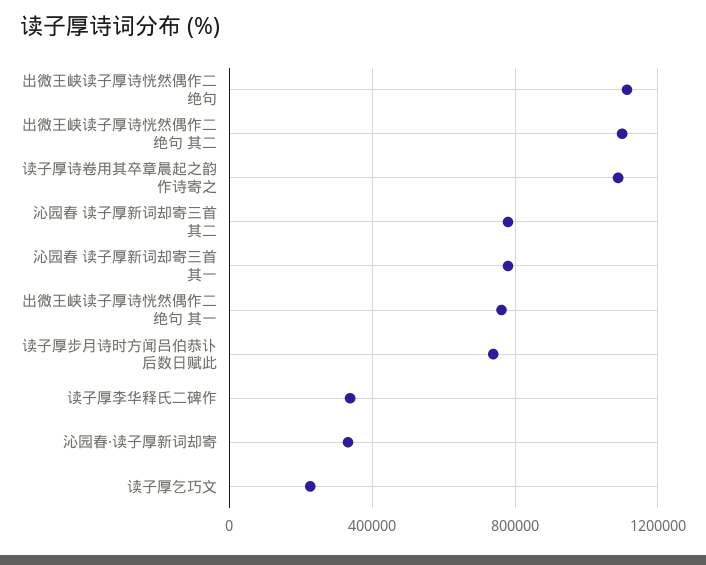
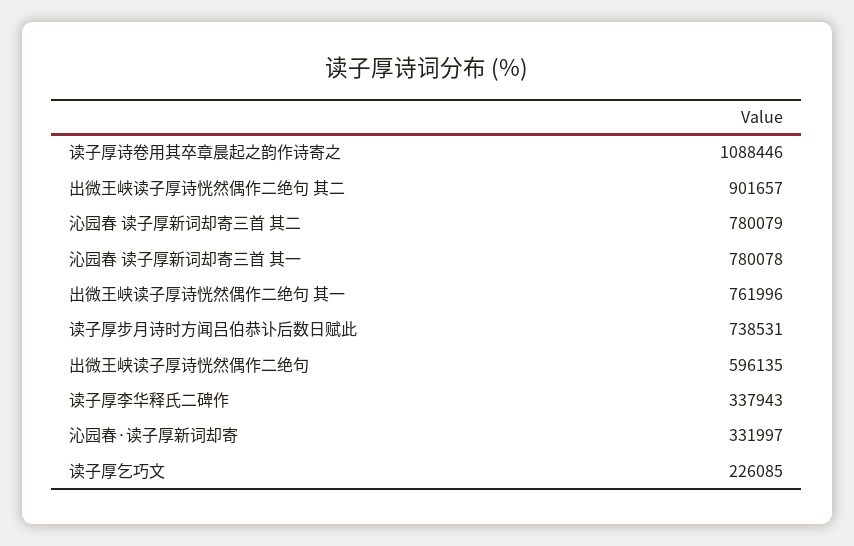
  {
-   "出微王峡读子厚诗恍然偶作二绝句": 1100000,
+   "出微王峡读子厚诗恍然偶作二绝句": 596135,
-   "出微王峡读子厚诗恍然偶作二绝句 其二": 1100000,
+   "出微王峡读子厚诗恍然偶作二绝句 其二": 901657,
    "读子厚诗卷用其卒章晨起之韵作诗寄之": 1088446,
    "沁园春 读子厚新词却寄三首 其二": 780079,
    "沁园春 读子厚新词却寄三首 其一": 780078,
    "出微王峡读子厚诗恍然偶作二绝句 其一": 761996,
    "读子厚步月诗时方闻吕伯恭讣后数日赋此": 738531,
    "读子厚李华释氏二碑作": 337943,
    "沁园春·读子厚新词却寄": 331997,
    "读子厚乞巧文": 226085
  }

